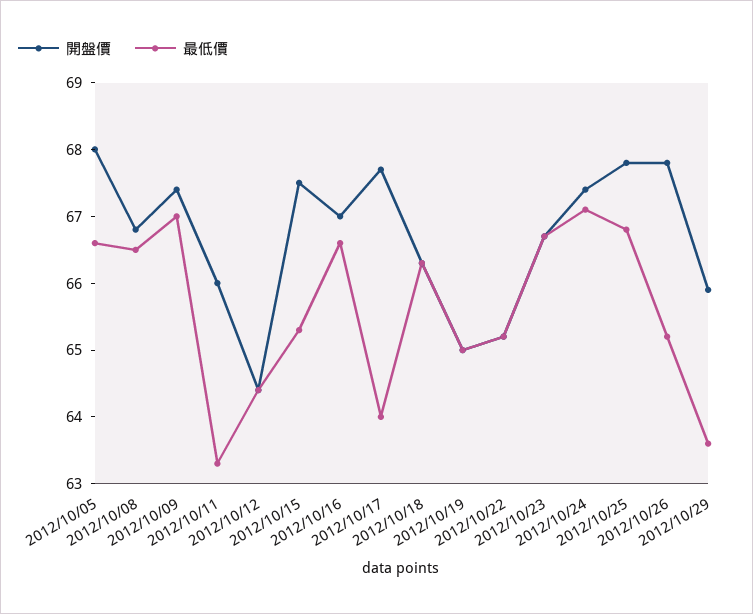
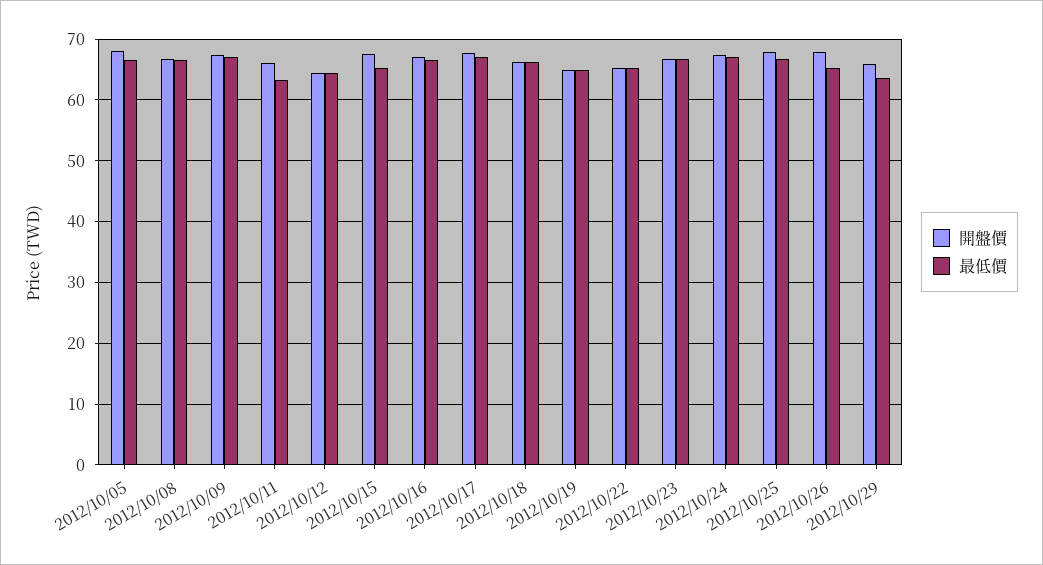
  {
    "開盤價": {
      "2012/10/05": 68,
      "2012/10/08": 67,
      "2012/10/09": 67.5,
      "2012/10/11": 66,
      "2012/10/12": 64.5,
      "2012/10/15": 67.5,
      "2012/10/16": 67,
      "2012/10/17": 67.5,
      "2012/10/18": 66.5,
      "2012/10/19": 65,
      "2012/10/22": 65,
      "2012/10/23": 66.5,
      "2012/10/24": 67.5,
      "2012/10/25": 68,
      "2012/10/26": 68,
      "2012/10/29": 66
    },
    "最低價": {
      "2012/10/05": 66.5,
      "2012/10/08": 66.5,
      "2012/10/09": 67,
      "2012/10/11": 63.5,
      "2012/10/12": 64.5,
      "2012/10/15": 65.5,
      "2012/10/16": 66.5,
-     "2012/10/17": 64,
+     "2012/10/17": 67,
      "2012/10/18": 66.5,
      "2012/10/19": 65,
      "2012/10/22": 65,
      "2012/10/23": 66.5,
      "2012/10/24": 67,
      "2012/10/25": 67,
      "2012/10/26": 65,
      "2012/10/29": 63.5
    }
  }

